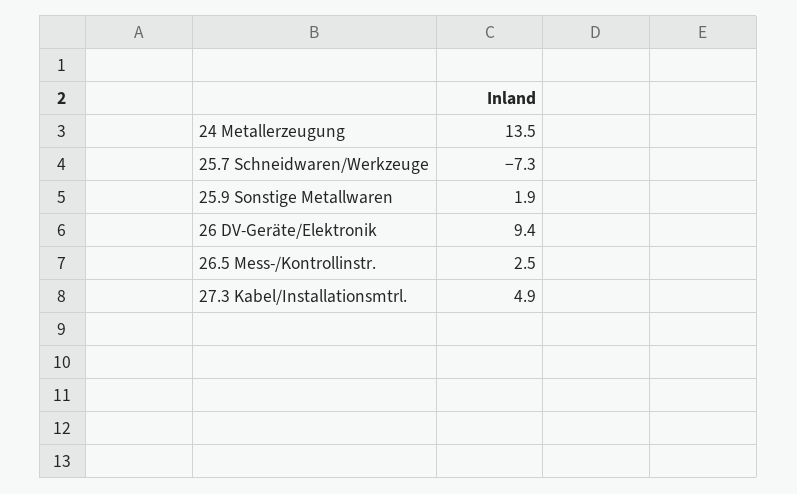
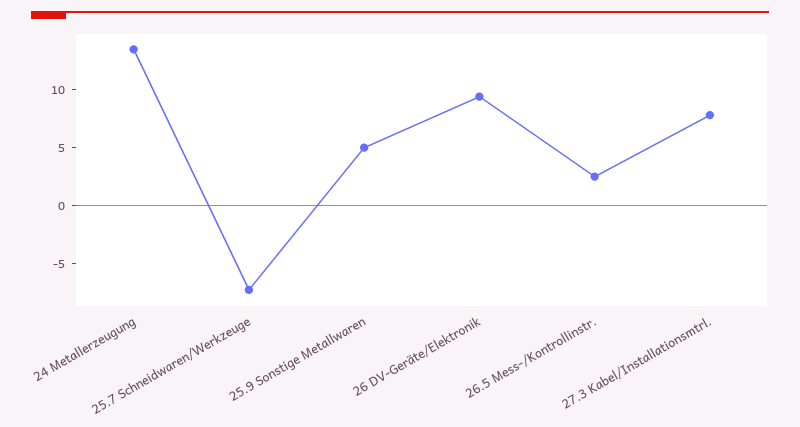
  {
    "24 Metallerzeugung": 13.5,
    "25.7 Schneidwaren/Werkzeuge": -7.3,
-   "25.9 Sonstige Metallwaren": 1.9,
+   "25.9 Sonstige Metallwaren": 5,
    "26 DV-Geräte/Elektronik": 9.4,
    "26.5 Mess-/Kontrollinstr.": 2.5,
-   "27.3 Kabel/Installationsmtrl.": 4.9
+   "27.3 Kabel/Installationsmtrl.": 8
  }

